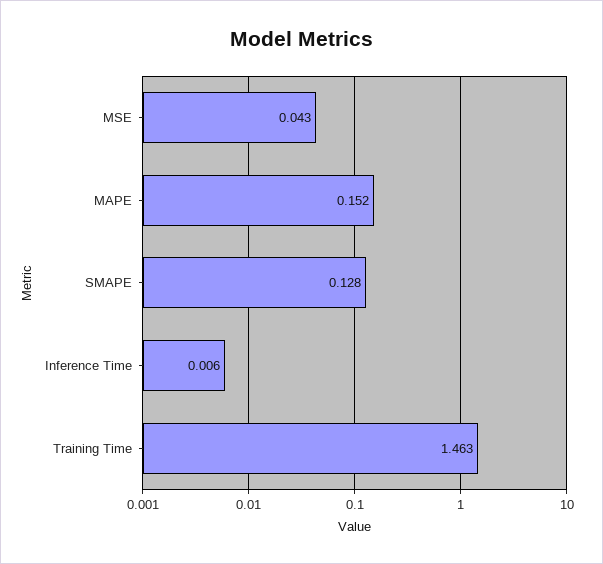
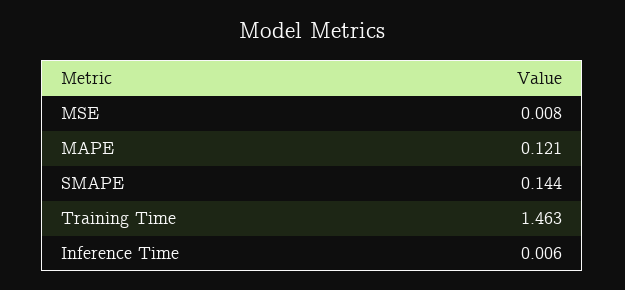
  {
-   "MSE": 0.043,
+   "MSE": 0.008,
-   "MAPE": 0.152,
+   "MAPE": 0.121,
-   "SMAPE": 0.128,
+   "SMAPE": 0.144,
    "Inference Time": 0.006,
    "Training Time": 1.463
  }

